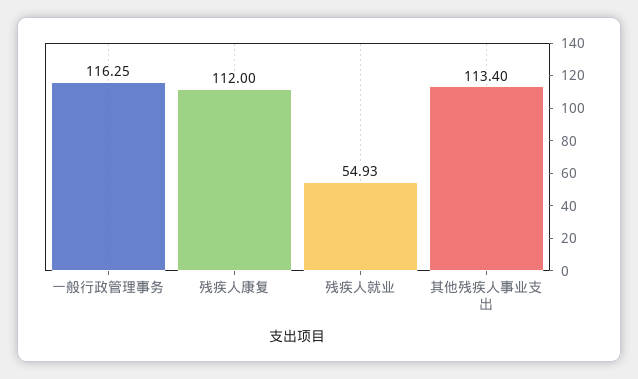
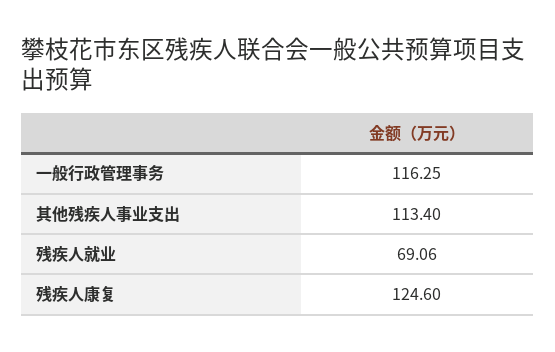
  {
    "一般行政管理事务": 116.25,
-   "残疾人康复": 112,
+   "残疾人康复": 124.6,
-   "残疾人就业": 54.93,
+   "残疾人就业": 69.06,
    "其他残疾人事业支出": 113.4
  }

